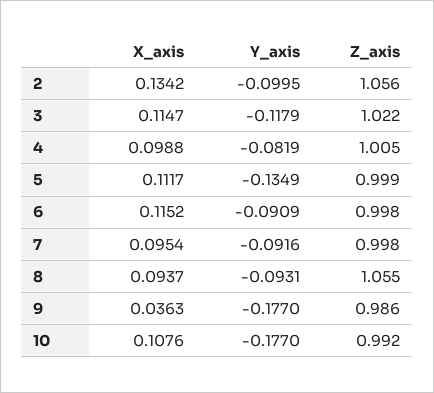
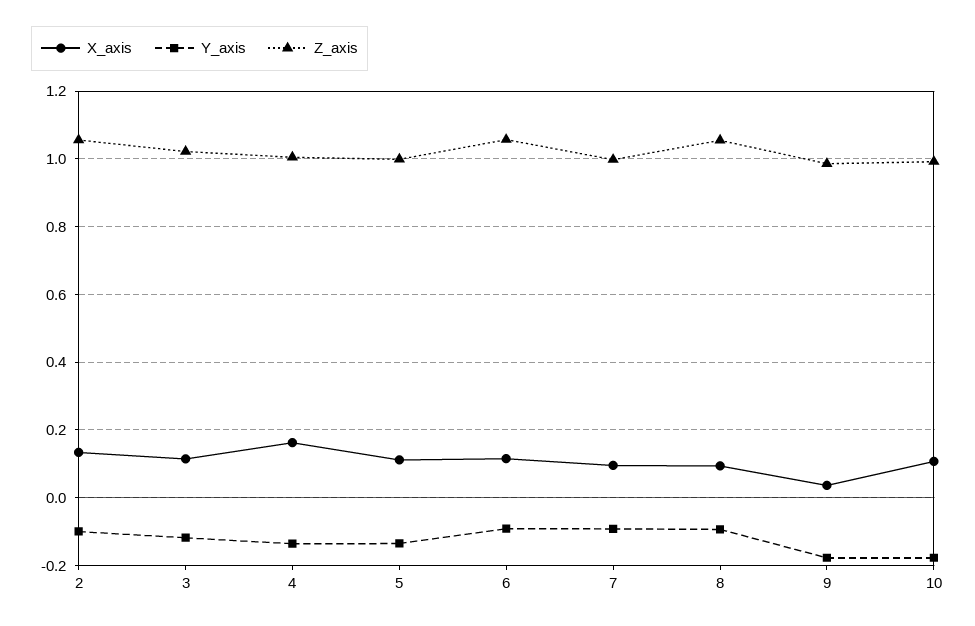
  {
    "X_axis": {
      "2": 0.1342,
      "3": 0.1147,
-     "4": 0.0988,
+     "4": 0.16,
      "5": 0.1117,
      "6": 0.1152,
      "7": 0.0954,
      "8": 0.0937,
      "9": 0.0363,
      "10": 0.1076
    },
    "Y_axis": {
      "2": -0.0995,
      "3": -0.1179,
-     "4": -0.0819,
+     "4": -0.14,
      "5": -0.1349,
      "6": -0.0909,
      "7": -0.0916,
      "8": -0.0931,
      "9": -0.177,
      "10": -0.177
    },
    "Z_axis": {
      "2": 1.056,
      "3": 1.022,
      "4": 1.005,
      "5": 0.999,
-     "6": 0.998,
+     "6": 1.06,
      "7": 0.998,
      "8": 1.055,
      "9": 0.986,
      "10": 0.992
    }
  }

